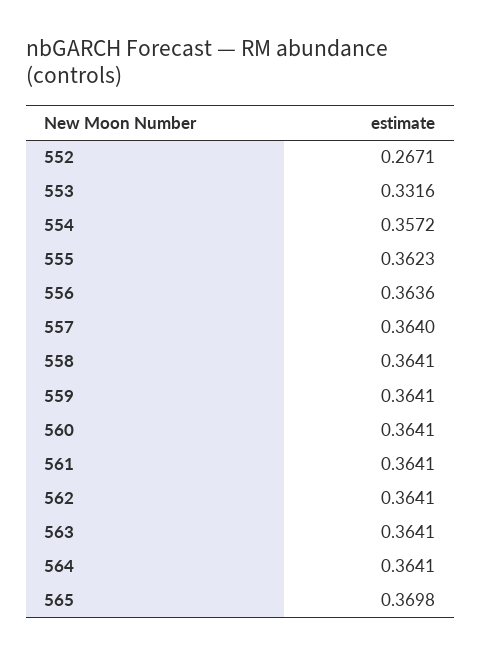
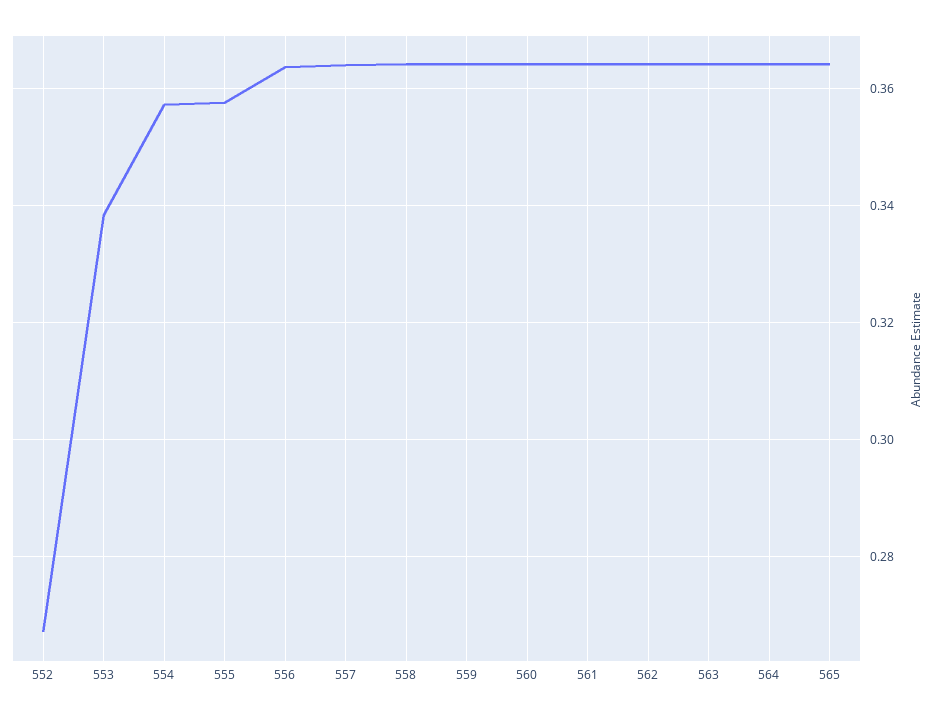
  {
    "552": 0.2671,
-   "553": 0.3316,
+   "553": 0.338,
    "554": 0.3572,
-   "555": 0.3623,
+   "555": 0.358,
    "556": 0.3636,
    "557": 0.364,
    "558": 0.3641,
    "559": 0.3641,
    "560": 0.3641,
    "561": 0.3641,
    "562": 0.3641,
    "563": 0.3641,
    "564": 0.3641,
-   "565": 0.3698
+   "565": 0.364
  }

